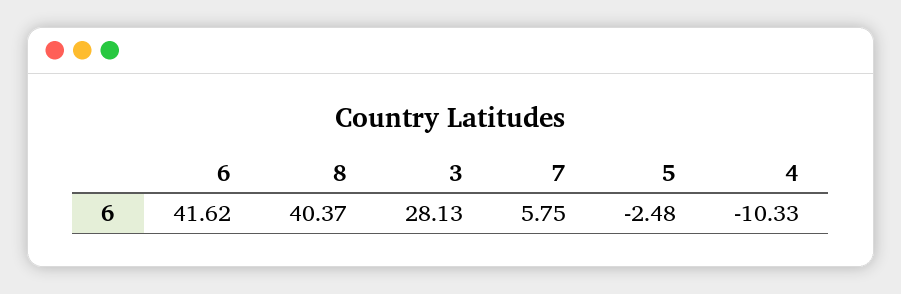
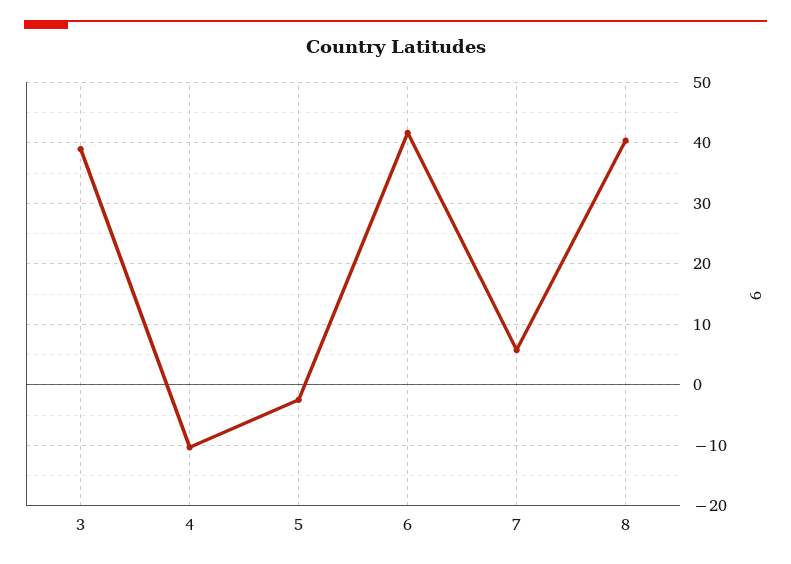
  {
    "6": 41.62,
    "8": 40.37,
-   "3": 28.13,
+   "3": 39,
    "7": 5.75,
    "5": -2.48,
    "4": -10.33
  }

